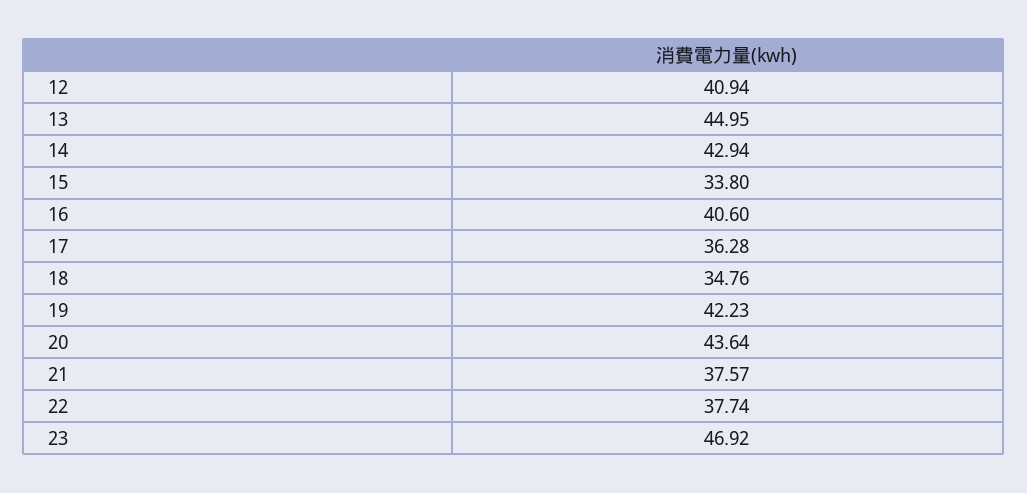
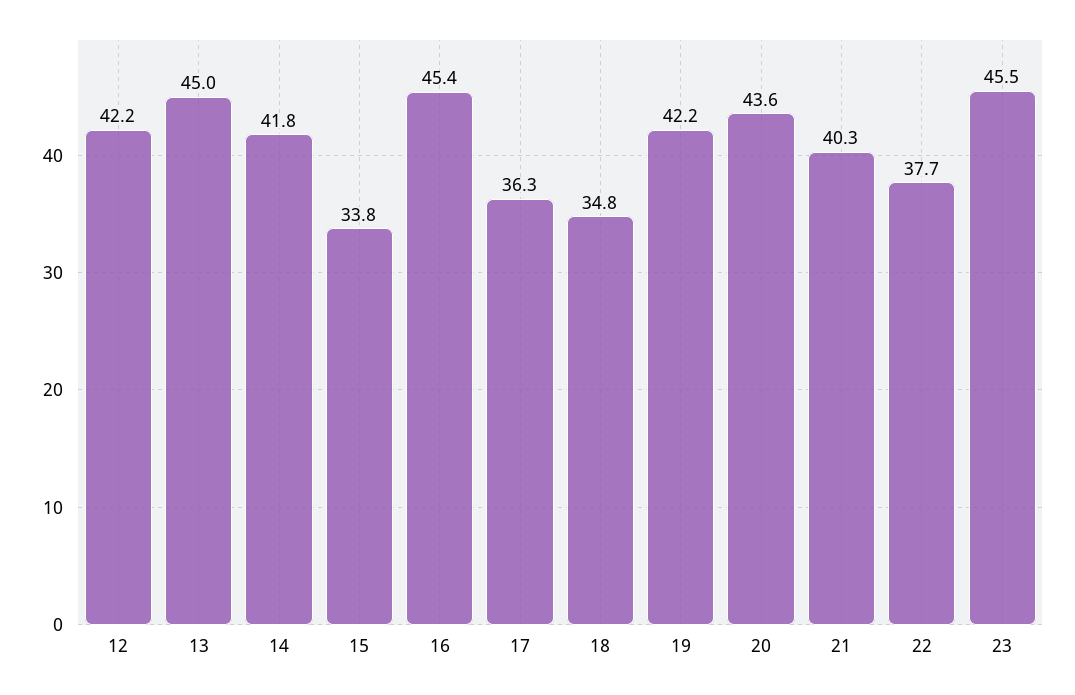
  {
-   "12": 40.94,
+   "12": 42.2,
    "13": 44.95,
-   "14": 42.94,
+   "14": 41.8,
    "15": 33.8,
-   "16": 40.6,
+   "16": 45.4,
    "17": 36.28,
    "18": 34.76,
    "19": 42.23,
    "20": 43.64,
-   "21": 37.57,
+   "21": 40.3,
    "22": 37.74,
-   "23": 46.92
+   "23": 45.5
  }

